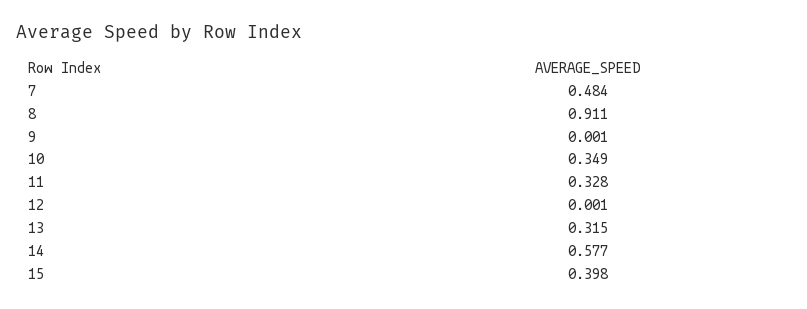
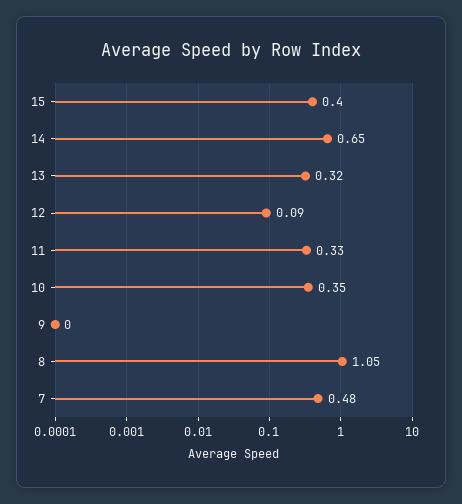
  {
    "7": 0.484,
-   "8": 0.911,
+   "8": 1.05,
    "9": 0.001,
    "10": 0.349,
    "11": 0.328,
-   "12": 0.001,
+   "12": 0.09,
    "13": 0.315,
-   "14": 0.577,
+   "14": 0.65,
    "15": 0.398
  }

